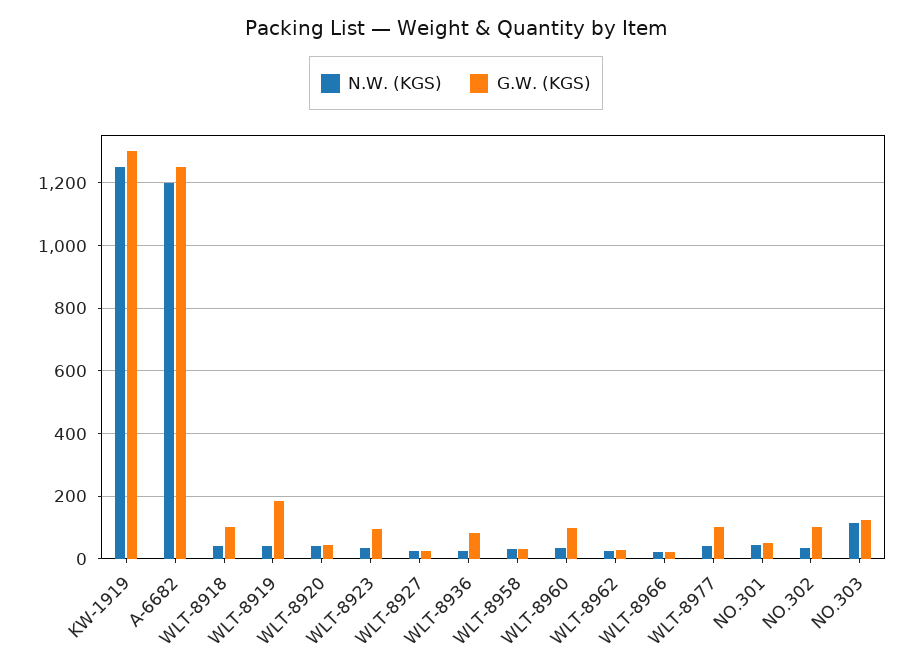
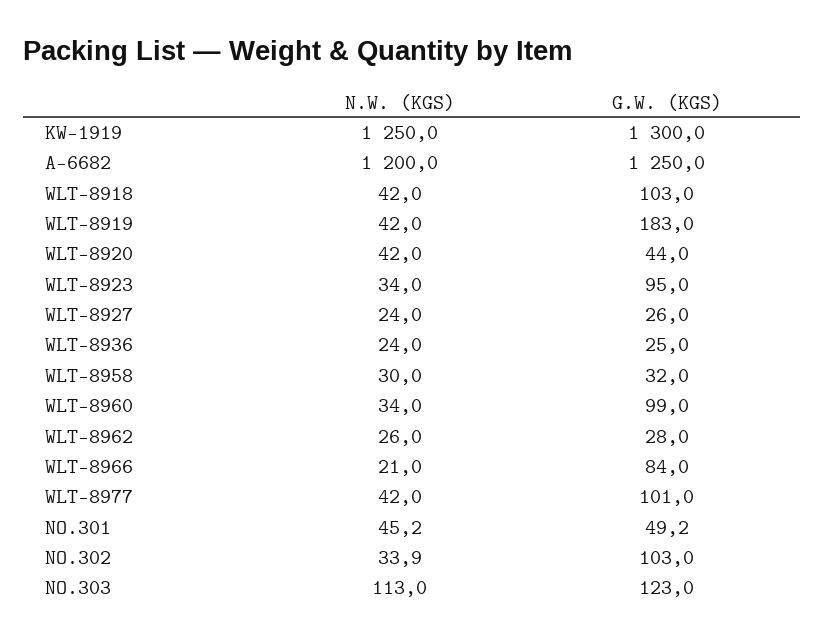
  {
    "N.W. (KGS)": {
      "KW-1919": 1250,
      "A-6682": 1200,
      "WLT-8918": 42,
      "WLT-8919": 42,
      "WLT-8920": 42,
      "WLT-8923": 34,
      "WLT-8927": 24,
      "WLT-8936": 24,
      "WLT-8958": 30,
      "WLT-8960": 34,
      "WLT-8962": 26,
      "WLT-8966": 21,
      "WLT-8977": 42,
      "NO.301": 45.2,
      "NO.302": 33.9,
      "NO.303": 113
    },
    "G.W. (KGS)": {
      "KW-1919": 1300,
      "A-6682": 1250,
      "WLT-8918": 103,
      "WLT-8919": 183,
      "WLT-8920": 44,
      "WLT-8923": 95,
      "WLT-8927": 26,
-     "WLT-8936": 80,
+     "WLT-8936": 25,
      "WLT-8958": 32,
      "WLT-8960": 99,
      "WLT-8962": 28,
-     "WLT-8966": 20,
+     "WLT-8966": 84,
      "WLT-8977": 101,
      "NO.301": 49.2,
      "NO.302": 103,
      "NO.303": 123
    }
  }

